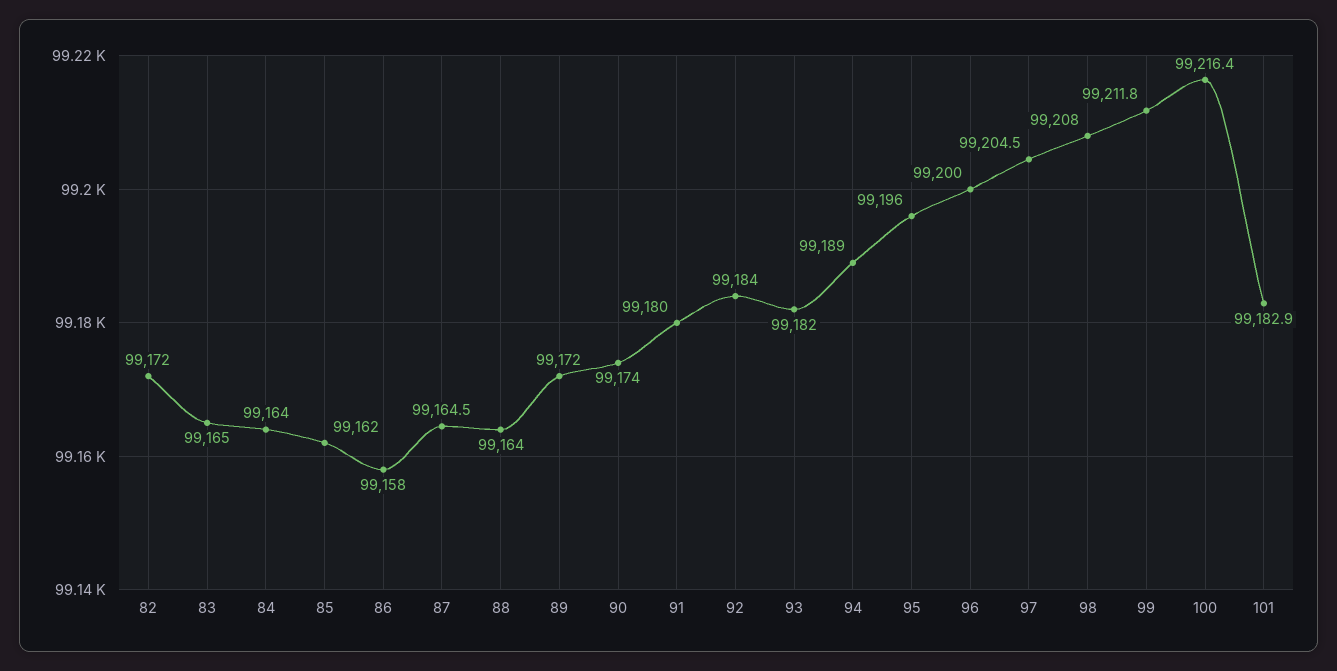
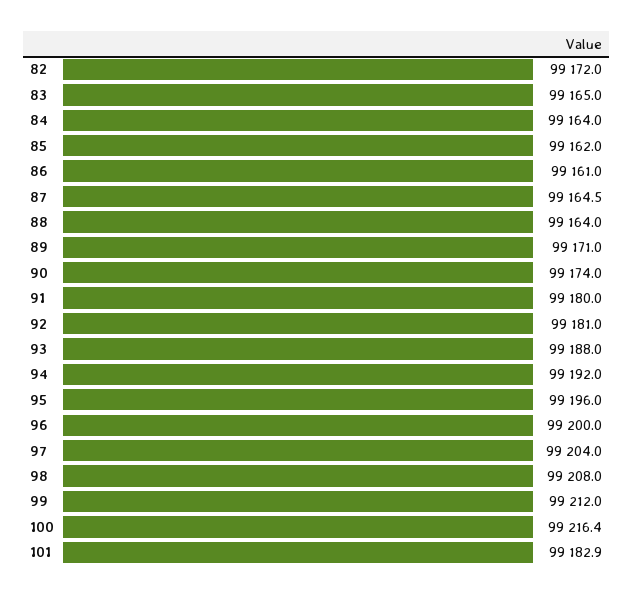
  {
    "82": 99172,
    "83": 99165,
    "84": 99164,
    "85": 99162,
-   "86": 99158,
+   "86": 99161,
    "87": 99164.5,
    "88": 99164,
-   "89": 99172,
+   "89": 99171,
    "90": 99174,
    "91": 99180,
-   "92": 99184,
+   "92": 99181,
-   "93": 99182,
+   "93": 99188,
-   "94": 99189,
+   "94": 99192,
    "95": 99196,
    "96": 99200,
-   "97": 99204.5,
+   "97": 99204,
    "98": 99208,
-   "99": 99211.8,
+   "99": 99212,
    "100": 99216.4,
    "101": 99182.9
  }

